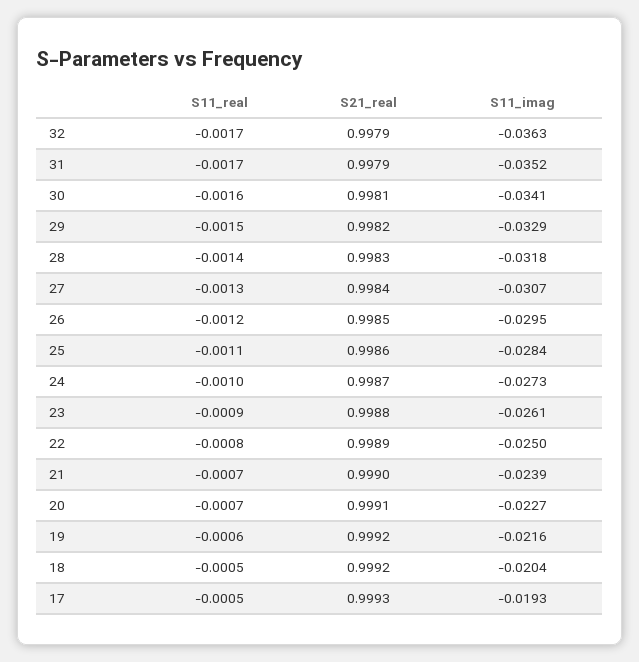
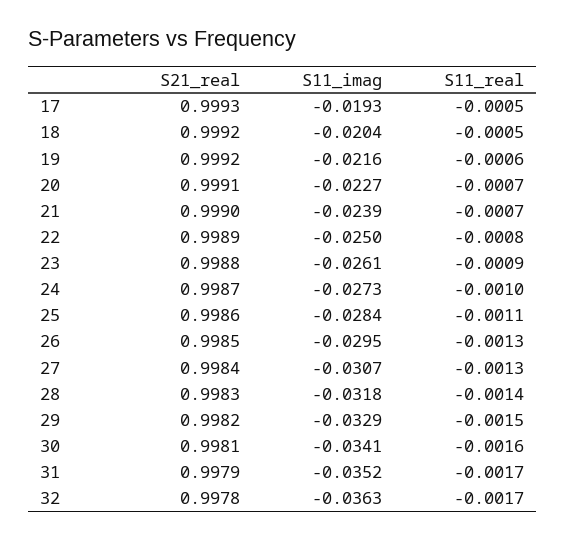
  {
    "S11_real": {
      "32": -0.0017,
      "31": -0.0017,
      "30": -0.0016,
      "29": -0.0015,
      "28": -0.0014,
      "27": -0.0013,
-     "26": -0.0012,
+     "26": -0.0013,
      "25": -0.0011,
      "24": -0.001,
      "23": -0.0009,
      "22": -0.0008,
      "21": -0.0007,
      "20": -0.0007,
      "19": -0.0006,
      "18": -0.0005,
      "17": -0.0005
    },
    "S21_real": {
-     "32": 0.9979,
+     "32": 0.9978,
      "31": 0.9979,
      "30": 0.9981,
      "29": 0.9982,
      "28": 0.9983,
      "27": 0.9984,
      "26": 0.9985,
      "25": 0.9986,
      "24": 0.9987,
      "23": 0.9988,
      "22": 0.9989,
      "21": 0.999,
      "20": 0.9991,
      "19": 0.9992,
      "18": 0.9992,
      "17": 0.9993
    },
    "S11_imag": {
      "32": -0.0363,
      "31": -0.0352,
      "30": -0.0341,
      "29": -0.0329,
      "28": -0.0318,
      "27": -0.0307,
      "26": -0.0295,
      "25": -0.0284,
      "24": -0.0273,
      "23": -0.0261,
      "22": -0.025,
      "21": -0.0239,
      "20": -0.0227,
      "19": -0.0216,
      "18": -0.0204,
      "17": -0.0193
    }
  }

